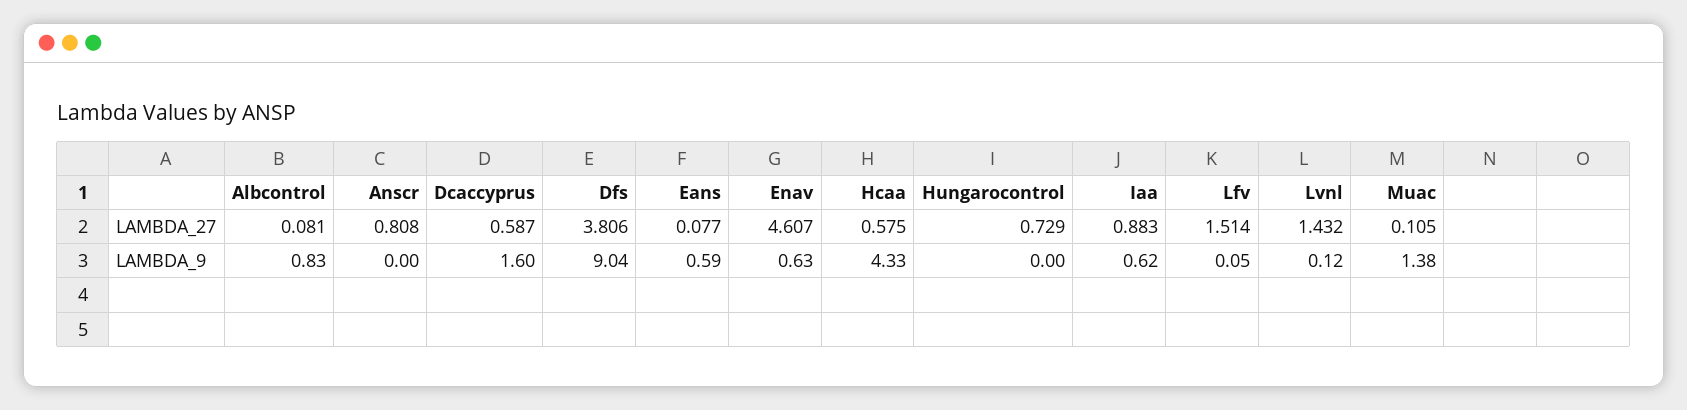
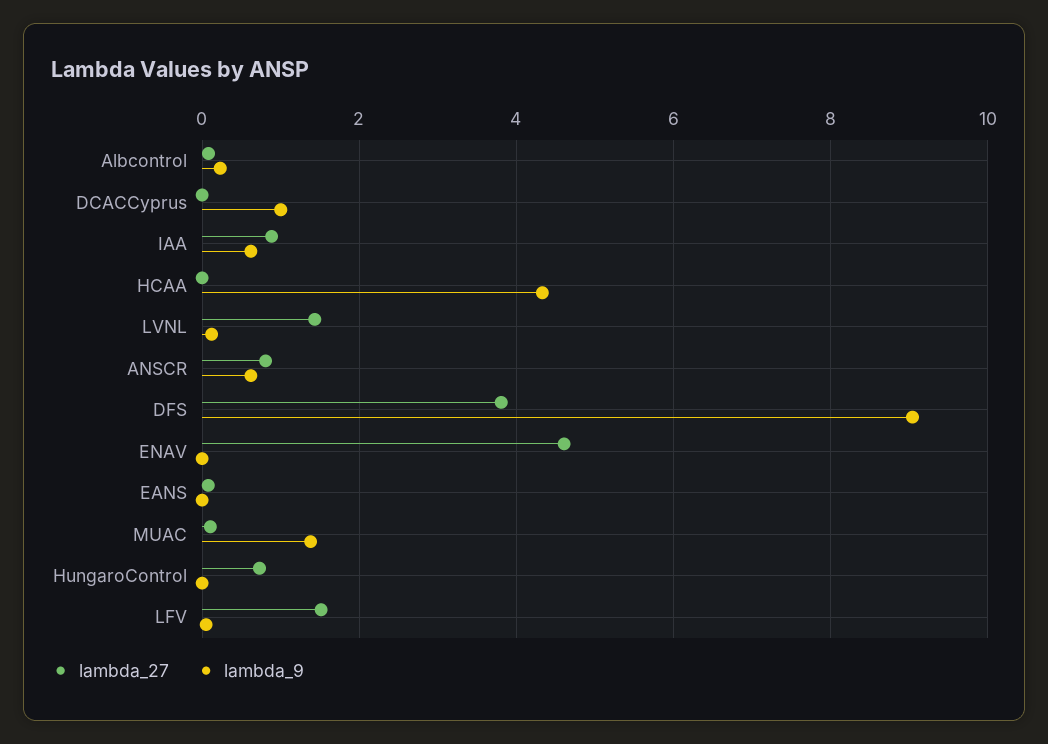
  {
    "LAMBDA_27": {
      "Albcontrol": 0.081,
      "Anscr": 0.808,
-     "Dcaccyprus": 0.587,
+     "Dcaccyprus": 0,
      "Dfs": 3.806,
      "Eans": 0.077,
      "Enav": 4.607,
-     "Hcaa": 0.575,
+     "Hcaa": 0,
      "Hungarocontrol": 0.729,
      "Iaa": 0.883,
      "Lfv": 1.514,
      "Lvnl": 1.432,
      "Muac": 0.105
    },
    "LAMBDA_9": {
-     "Albcontrol": 0.83,
+     "Albcontrol": 0.2,
-     "Anscr": 0,
+     "Anscr": 0.6,
-     "Dcaccyprus": 1.6,
+     "Dcaccyprus": 1,
      "Dfs": 9.04,
-     "Eans": 0.59,
+     "Eans": 0,
-     "Enav": 0.63,
+     "Enav": 0,
      "Hcaa": 4.33,
      "Hungarocontrol": 0,
      "Iaa": 0.62,
      "Lfv": 0.05,
      "Lvnl": 0.12,
      "Muac": 1.38
    }
  }

